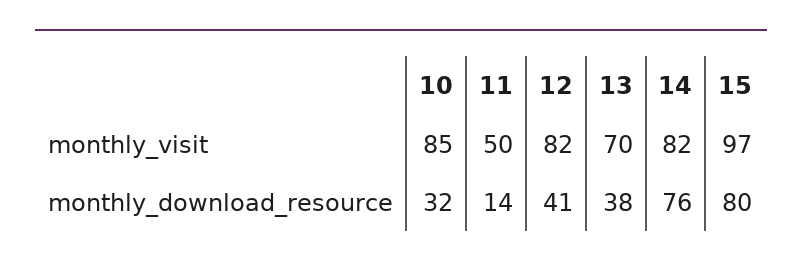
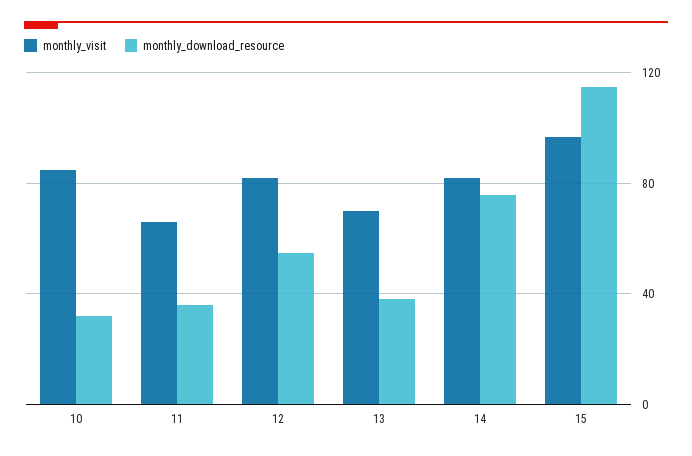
  {
    "monthly_visit": {
      "10": 85,
-     "11": 50,
+     "11": 65,
      "12": 82,
      "13": 70,
      "14": 82,
      "15": 97
    },
    "monthly_download_resource": {
      "10": 32,
-     "11": 14,
+     "11": 35,
-     "12": 41,
+     "12": 55,
      "13": 38,
      "14": 76,
-     "15": 80
+     "15": 115
    }
  }

